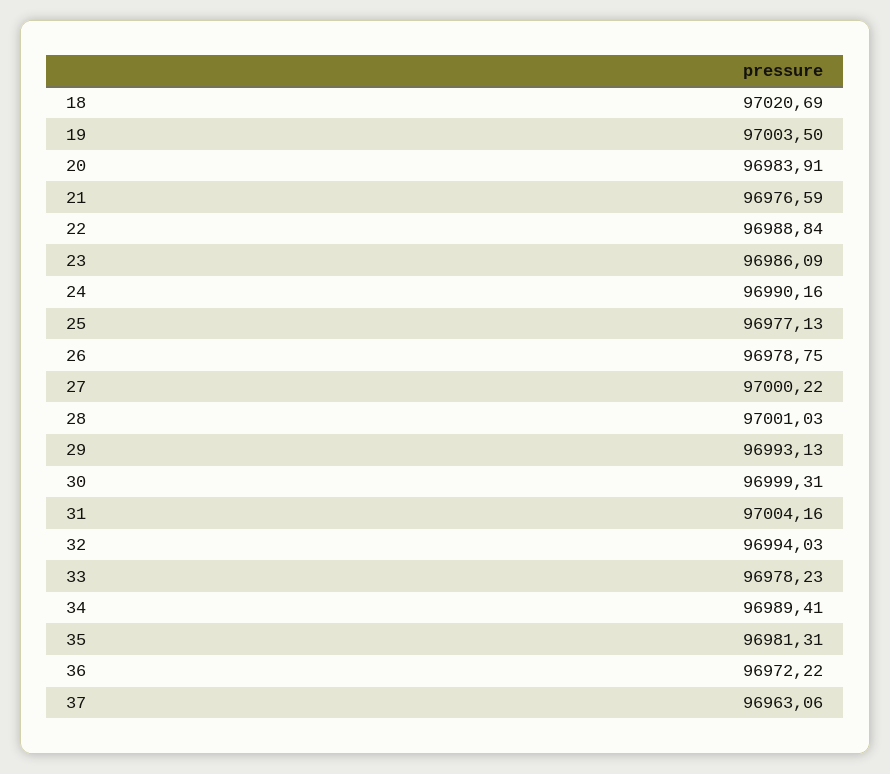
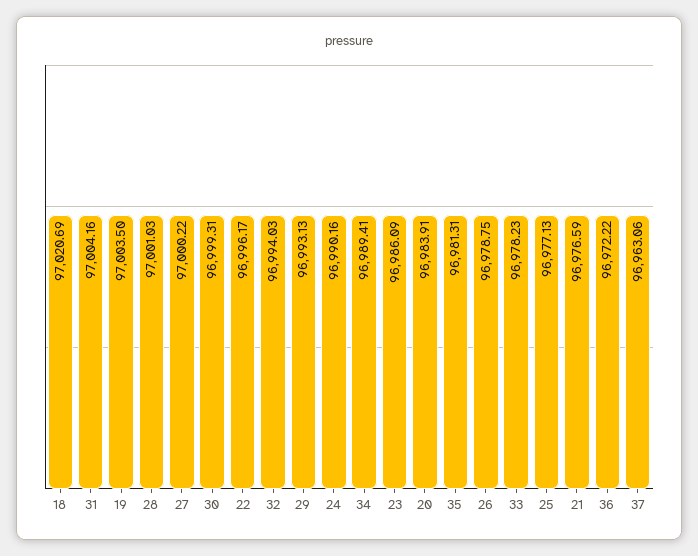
  {
    "18": 97020.69,
    "19": 97003.5,
    "20": 96983.91,
    "21": 96976.59,
-   "22": 96988.84,
+   "22": 96996.17,
    "23": 96986.09,
    "24": 96990.16,
    "25": 96977.13,
    "26": 96978.75,
    "27": 97000.22,
    "28": 97001.03,
    "29": 96993.13,
    "30": 96999.31,
    "31": 97004.16,
    "32": 96994.03,
    "33": 96978.23,
    "34": 96989.41,
    "35": 96981.31,
    "36": 96972.22,
    "37": 96963.06
  }

